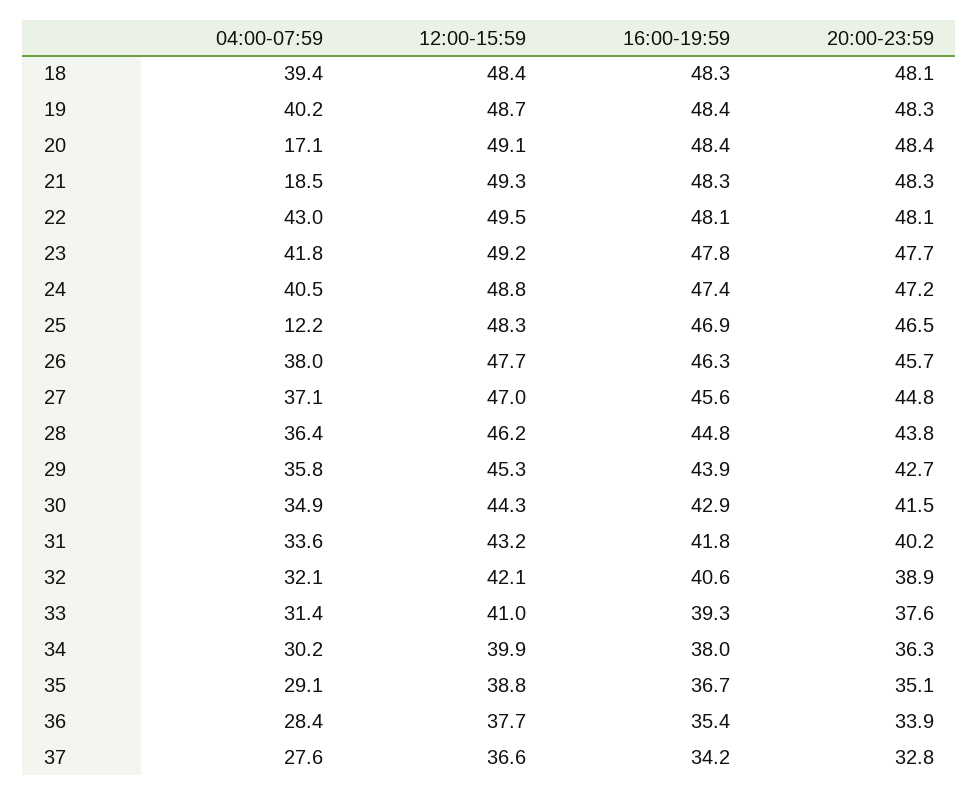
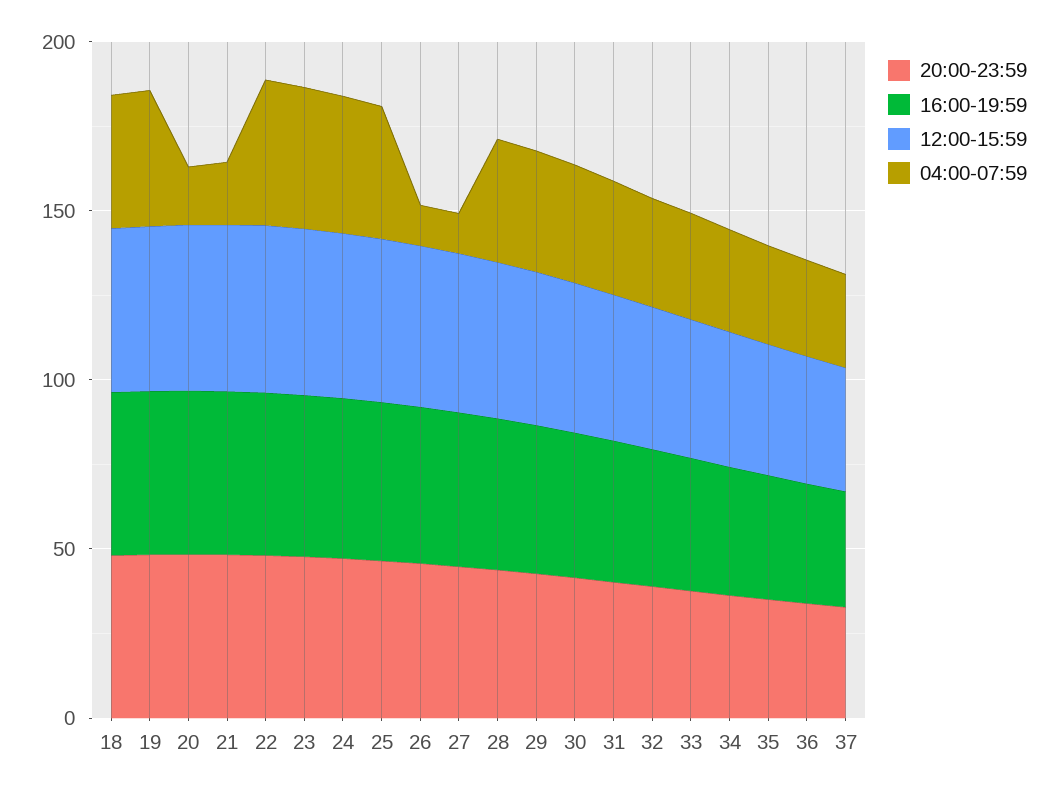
  {
    "04:00-07:59": {
      "18": 39.4,
      "19": 40.2,
      "20": 17.1,
      "21": 18.5,
      "22": 43,
      "23": 41.8,
      "24": 40.5,
-     "25": 12.2,
+     "25": 40,
-     "26": 38,
+     "26": 10,
-     "27": 37.1,
+     "27": 10,
      "28": 36.4,
      "29": 35.8,
      "30": 34.9,
      "31": 33.6,
      "32": 32.1,
      "33": 31.4,
      "34": 30.2,
      "35": 29.1,
      "36": 28.4,
      "37": 27.6
    },
    "12:00-15:59": {
      "18": 48.4,
      "19": 48.7,
      "20": 49.1,
      "21": 49.3,
      "22": 49.5,
      "23": 49.2,
      "24": 48.8,
      "25": 48.3,
      "26": 47.7,
      "27": 47,
      "28": 46.2,
      "29": 45.3,
      "30": 44.3,
      "31": 43.2,
      "32": 42.1,
      "33": 41,
      "34": 39.9,
      "35": 38.8,
      "36": 37.7,
      "37": 36.6
    },
    "16:00-19:59": {
      "18": 48.3,
      "19": 48.4,
      "20": 48.4,
      "21": 48.3,
      "22": 48.1,
      "23": 47.8,
      "24": 47.4,
      "25": 46.9,
      "26": 46.3,
      "27": 45.6,
      "28": 44.8,
      "29": 43.9,
      "30": 42.9,
      "31": 41.8,
      "32": 40.6,
      "33": 39.3,
      "34": 38,
      "35": 36.7,
      "36": 35.4,
      "37": 34.2
    },
    "20:00-23:59": {
      "18": 48.1,
      "19": 48.3,
      "20": 48.4,
      "21": 48.3,
      "22": 48.1,
      "23": 47.7,
      "24": 47.2,
      "25": 46.5,
      "26": 45.7,
      "27": 44.8,
      "28": 43.8,
      "29": 42.7,
      "30": 41.5,
      "31": 40.2,
      "32": 38.9,
      "33": 37.6,
      "34": 36.3,
      "35": 35.1,
      "36": 33.9,
      "37": 32.8
    }
  }

